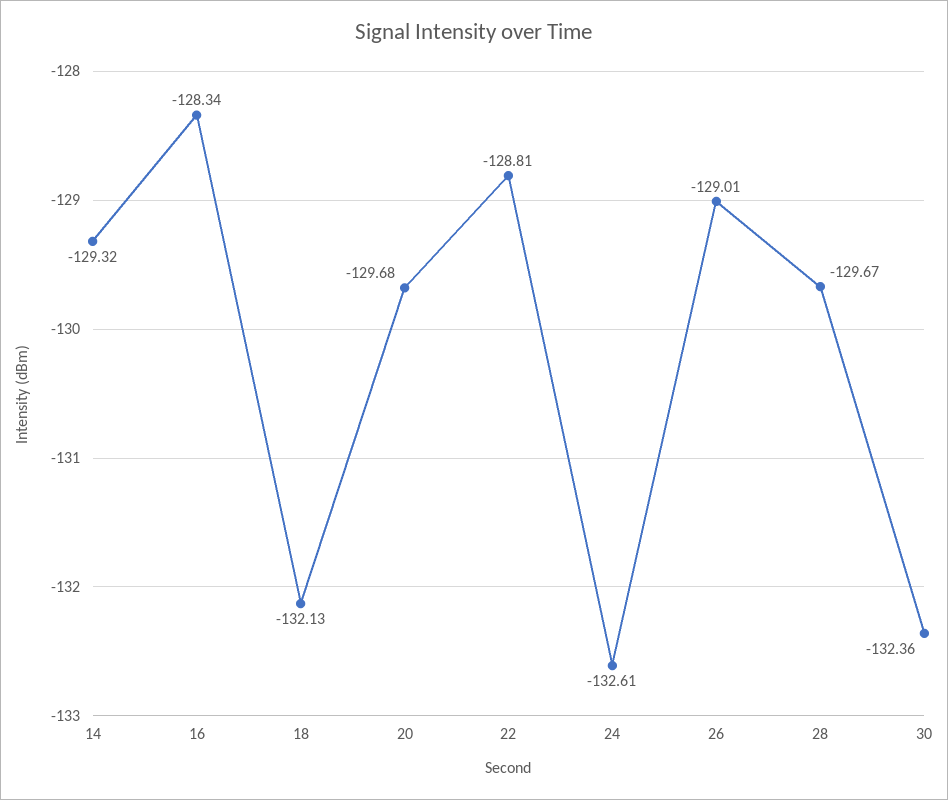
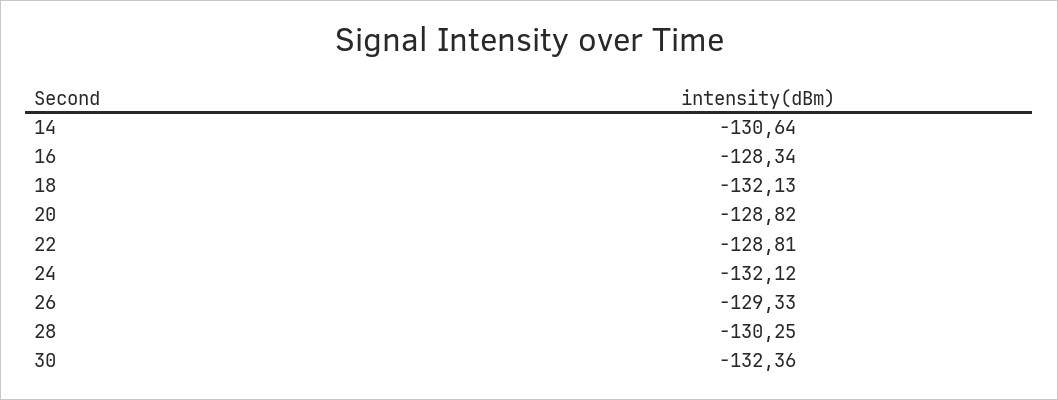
  {
-   "14": -129.32,
+   "14": -130.64,
    "16": -128.34,
    "18": -132.13,
-   "20": -129.68,
+   "20": -128.82,
    "22": -128.81,
-   "24": -132.61,
+   "24": -132.12,
-   "26": -129.01,
+   "26": -129.33,
-   "28": -129.67,
+   "28": -130.25,
    "30": -132.36
  }

